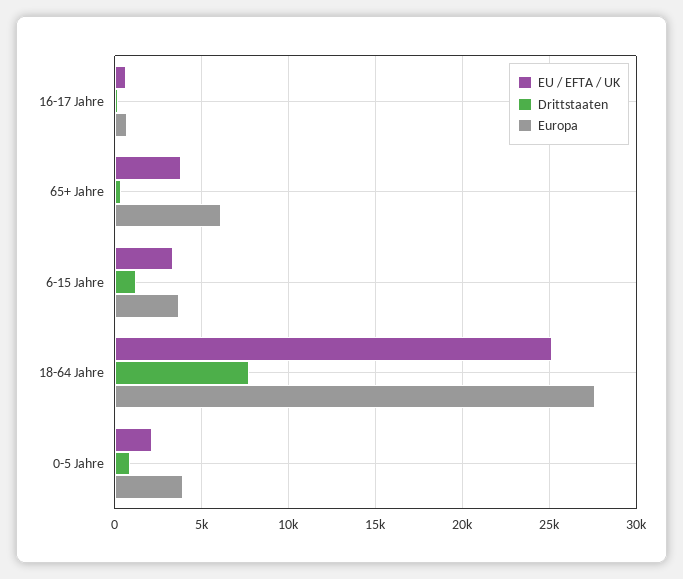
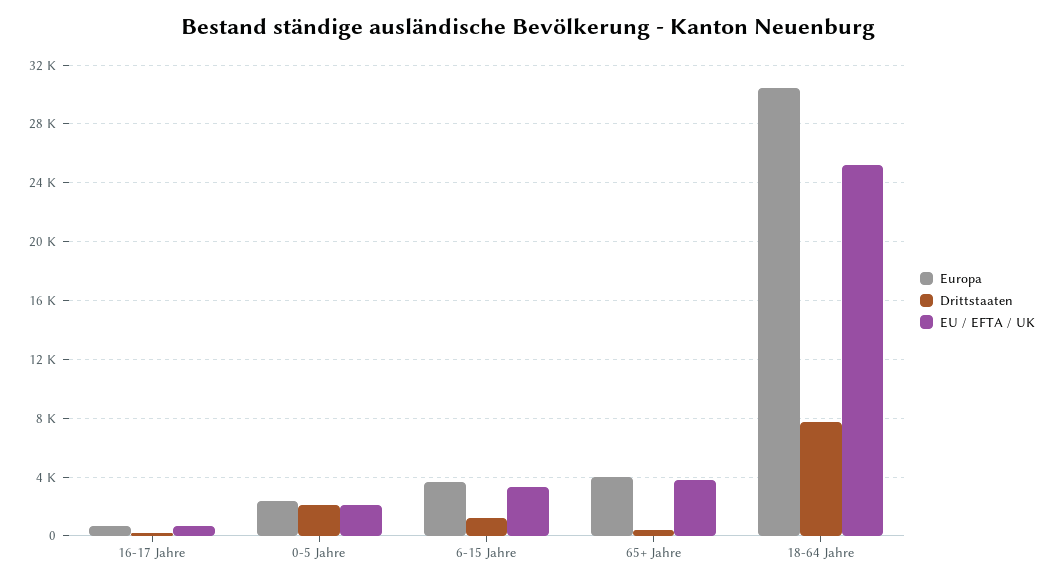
  {
    "EU / EFTA / UK": {
      "16-17 Jahre": 500,
      "65+ Jahre": 4000,
      "6-15 Jahre": 3500,
      "18-64 Jahre": 25000,
      "0-5 Jahre": 2000
    },
    "Drittstaaten": {
      "16-17 Jahre": 0,
      "65+ Jahre": 500,
      "6-15 Jahre": 1000,
      "18-64 Jahre": 7500,
-     "0-5 Jahre": 1000
+     "0-5 Jahre": 2000
    },
    "Europa": {
      "16-17 Jahre": 500,
-     "65+ Jahre": 6000,
+     "65+ Jahre": 4000,
      "6-15 Jahre": 3500,
-     "18-64 Jahre": 27500,
+     "18-64 Jahre": 30500,
-     "0-5 Jahre": 4000
+     "0-5 Jahre": 2500
    }
  }

